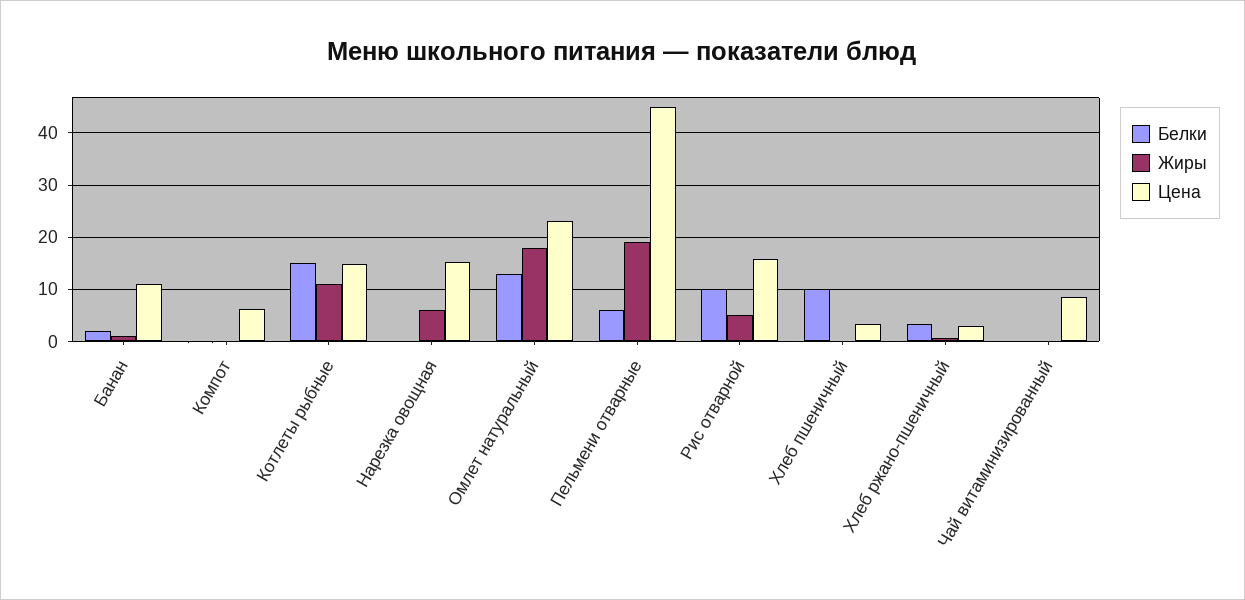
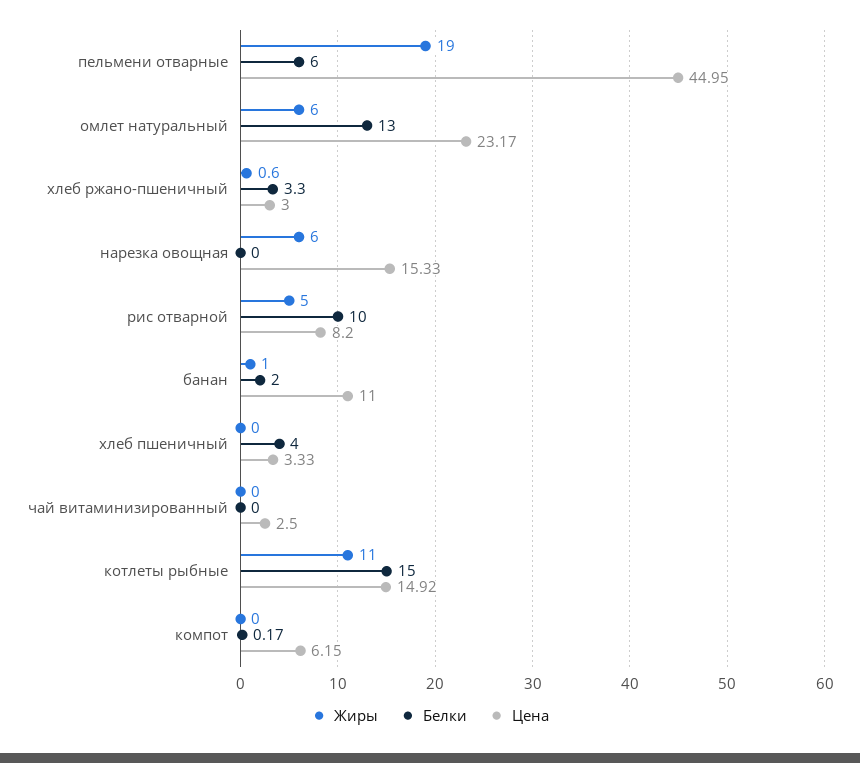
  {
    "Белки": {
      "Банан": 2,
      "Компот": 0.17,
      "Котлеты рыбные": 15,
      "Нарезка овощная": 0,
      "Омлет натуральный": 13,
      "Пельмени отварные": 6,
      "Рис отварной": 10,
-     "Хлеб пшеничный": 10,
+     "Хлеб пшеничный": 4,
      "Хлеб ржано-пшеничный": 3.3,
      "Чай витаминизированный": 0
    },
    "Жиры": {
      "Банан": 1,
      "Компот": 0,
      "Котлеты рыбные": 11,
      "Нарезка овощная": 6,
-     "Омлет натуральный": 18,
+     "Омлет натуральный": 6,
      "Пельмени отварные": 19,
      "Рис отварной": 5,
      "Хлеб пшеничный": 0,
      "Хлеб ржано-пшеничный": 0.6,
      "Чай витаминизированный": 0
    },
    "Цена": {
      "Банан": 11,
      "Компот": 6.15,
      "Котлеты рыбные": 14.92,
      "Нарезка овощная": 15.33,
      "Омлет натуральный": 23.17,
      "Пельмени отварные": 44.95,
-     "Рис отварной": 16,
+     "Рис отварной": 8.2,
      "Хлеб пшеничный": 3.33,
      "Хлеб ржано-пшеничный": 3,
-     "Чай витаминизированный": 8
+     "Чай витаминизированный": 2.5
    }
  }

